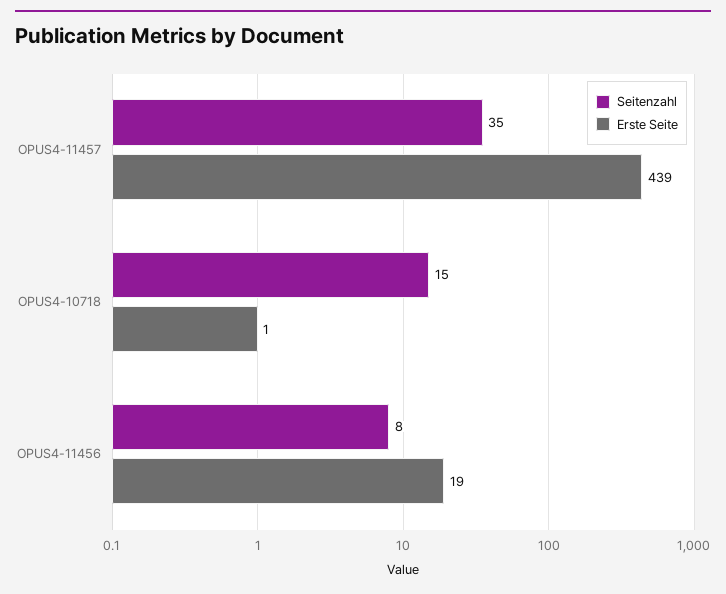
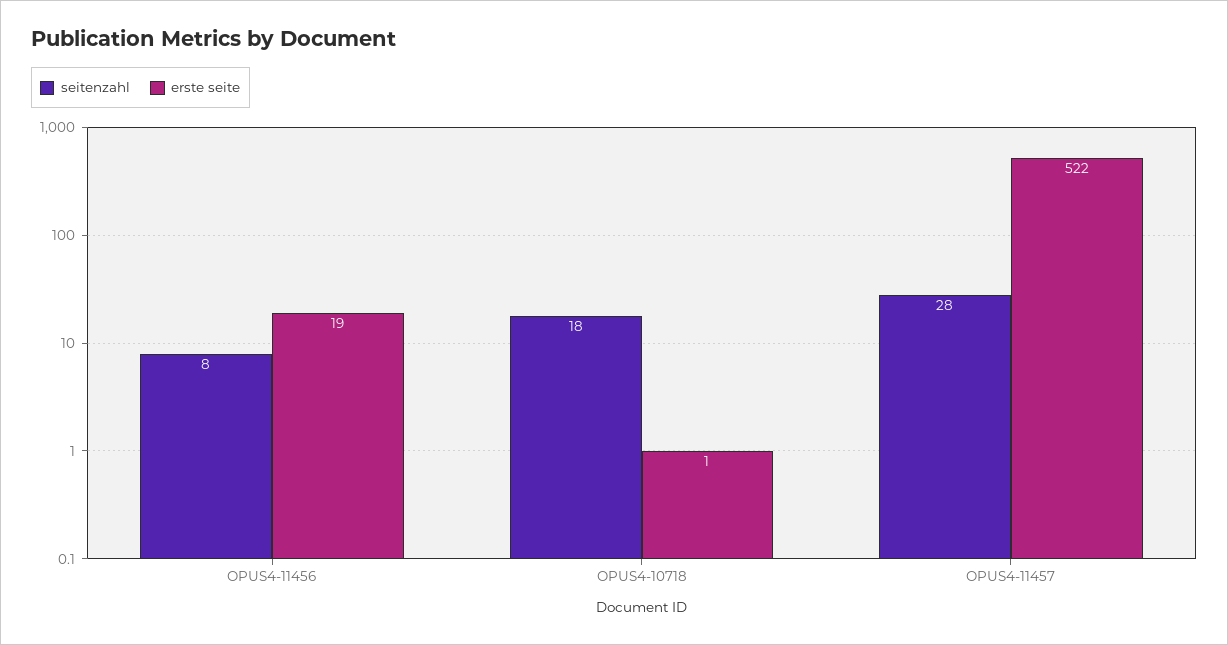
  {
    "Seitenzahl": {
-     "OPUS4-11457": 35,
+     "OPUS4-11457": 28,
-     "OPUS4-10718": 15,
+     "OPUS4-10718": 18,
      "OPUS4-11456": 8
    },
    "Erste Seite": {
-     "OPUS4-11457": 439,
+     "OPUS4-11457": 522,
      "OPUS4-10718": 1,
      "OPUS4-11456": 19
    }
  }

